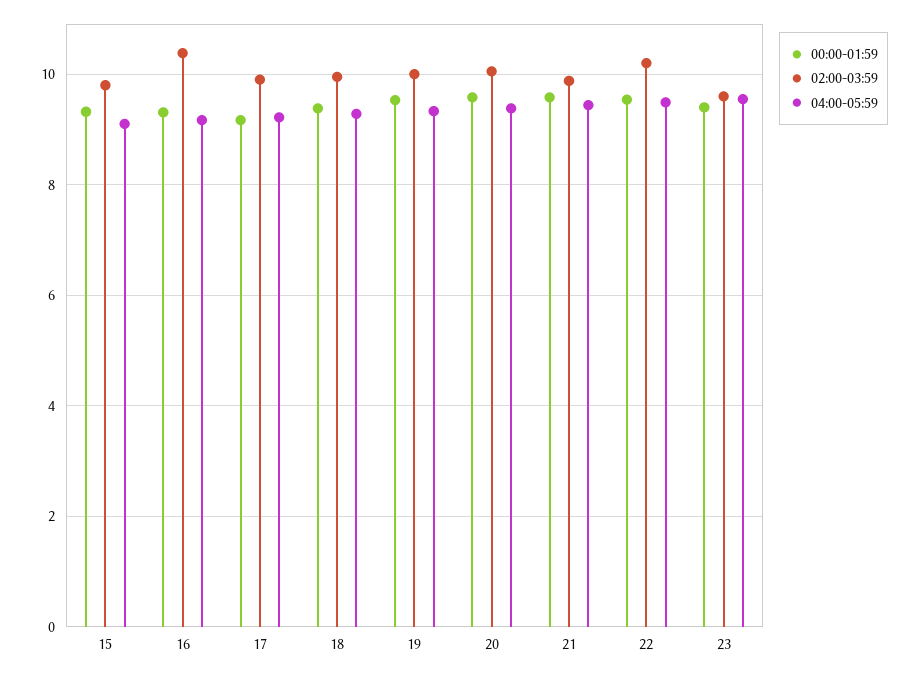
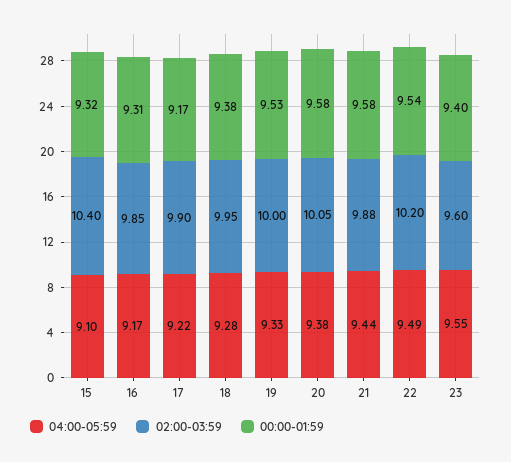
  {
    "00:00-01:59": {
      "15": 9.32,
      "16": 9.31,
      "17": 9.17,
      "18": 9.38,
      "19": 9.53,
      "20": 9.58,
      "21": 9.58,
      "22": 9.54,
      "23": 9.4
    },
    "02:00-03:59": {
-     "15": 9.8,
+     "15": 10.4,
-     "16": 10.4,
+     "16": 9.85,
      "17": 9.9,
      "18": 9.95,
      "19": 10,
      "20": 10.05,
      "21": 9.88,
      "22": 10.2,
      "23": 9.6
    },
    "04:00-05:59": {
      "15": 9.1,
      "16": 9.17,
      "17": 9.22,
      "18": 9.28,
      "19": 9.33,
      "20": 9.38,
      "21": 9.44,
      "22": 9.49,
      "23": 9.55
    }
  }

